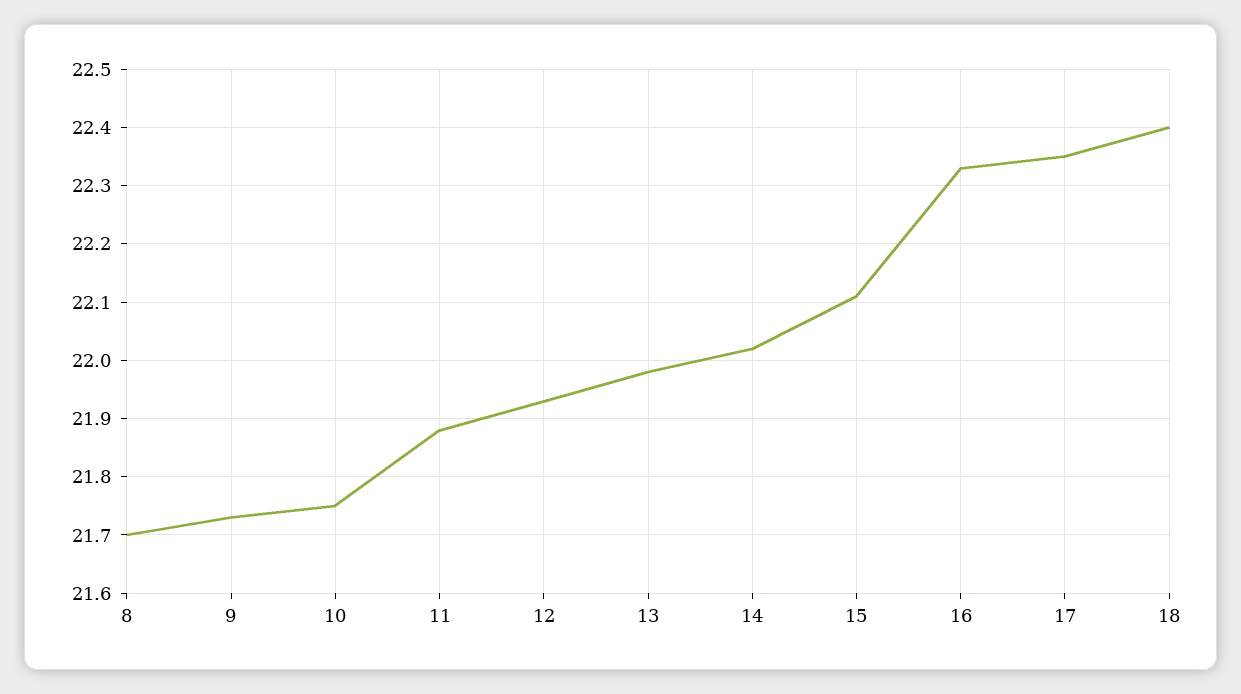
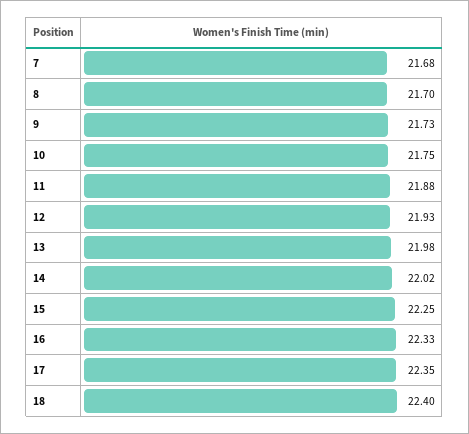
  {
    "8": 21.7,
    "9": 21.73,
    "10": 21.75,
    "11": 21.88,
    "12": 21.93,
    "13": 21.98,
    "14": 22.02,
-   "15": 22.1,
+   "15": 22.25,
    "16": 22.33,
    "17": 22.35,
-   "18": 22.4
+   "18": 22.4,
+   "7": 21.68
  }

